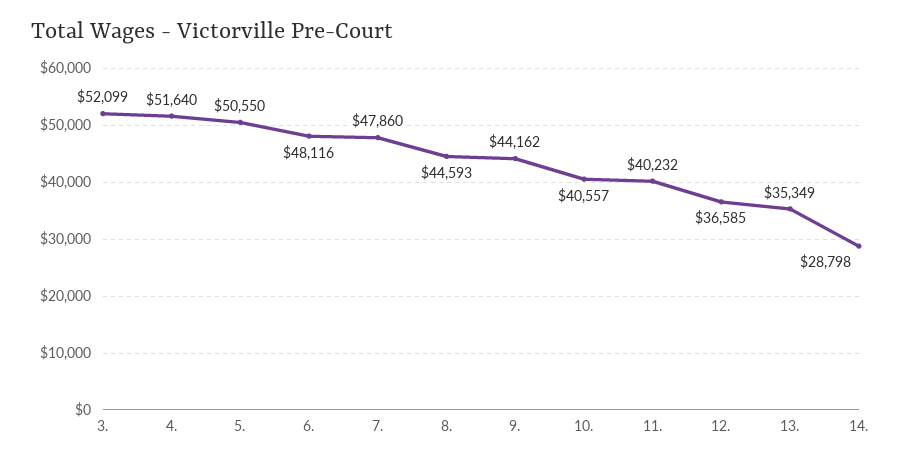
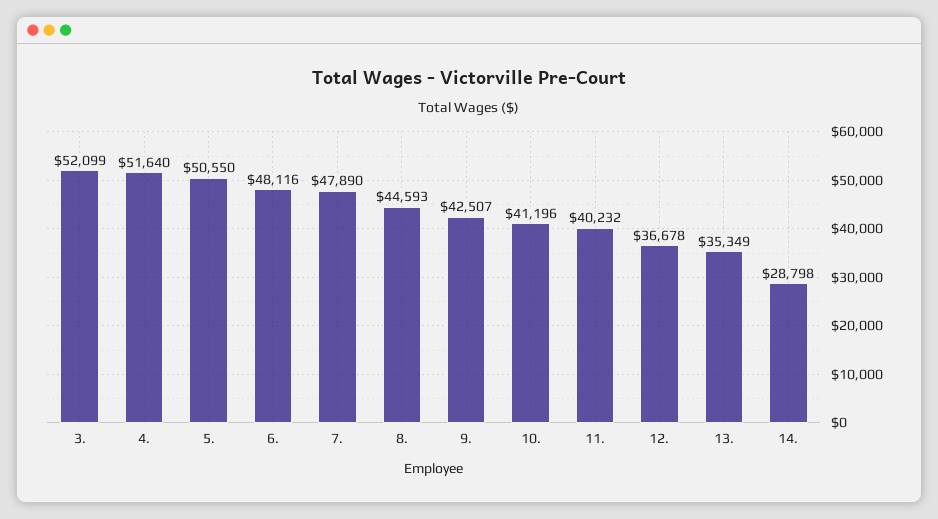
  {
    "3.": 52099,
    "4.": 51640,
    "5.": 50550,
    "6.": 48116,
-   "7.": 47860,
+   "7.": 47890,
    "8.": 44593,
-   "9.": 44162,
+   "9.": 42507,
-   "10.": 40557,
+   "10.": 41196,
    "11.": 40232,
-   "12.": 36585,
+   "12.": 36678,
    "13.": 35349,
    "14.": 28798
  }

